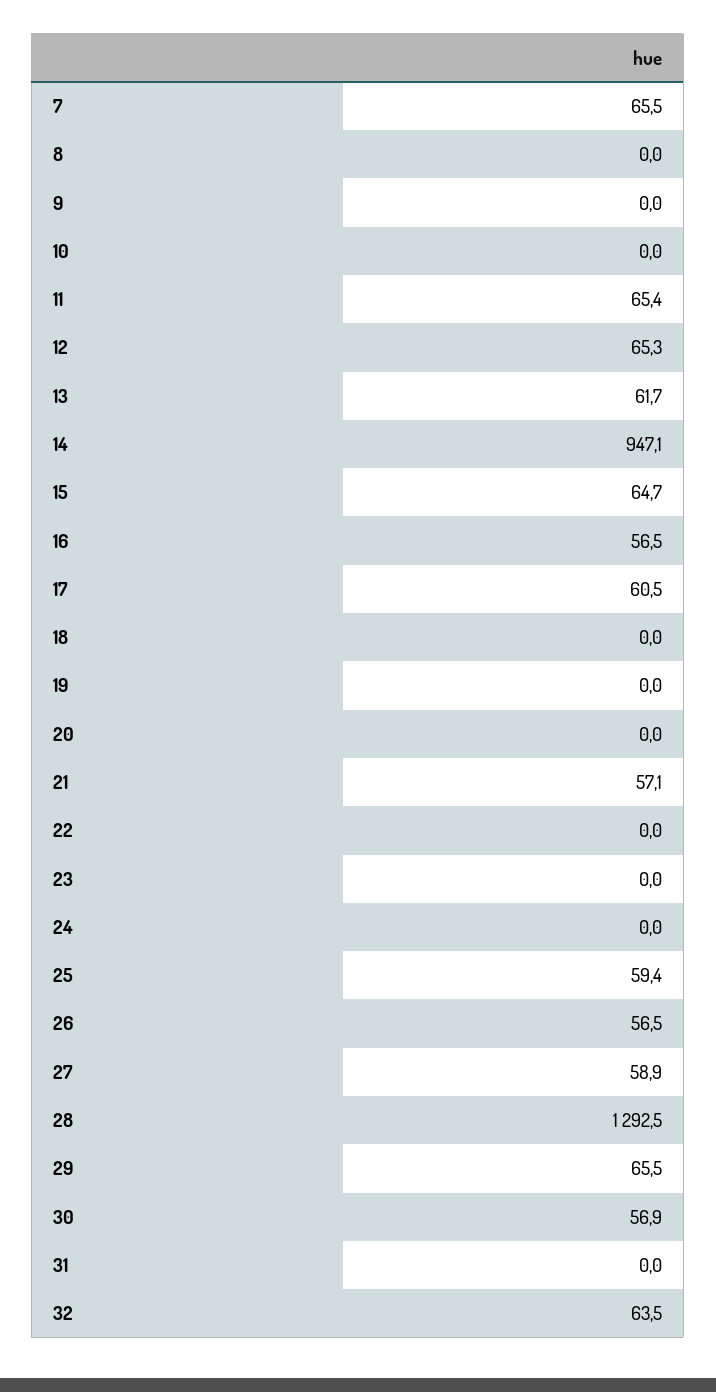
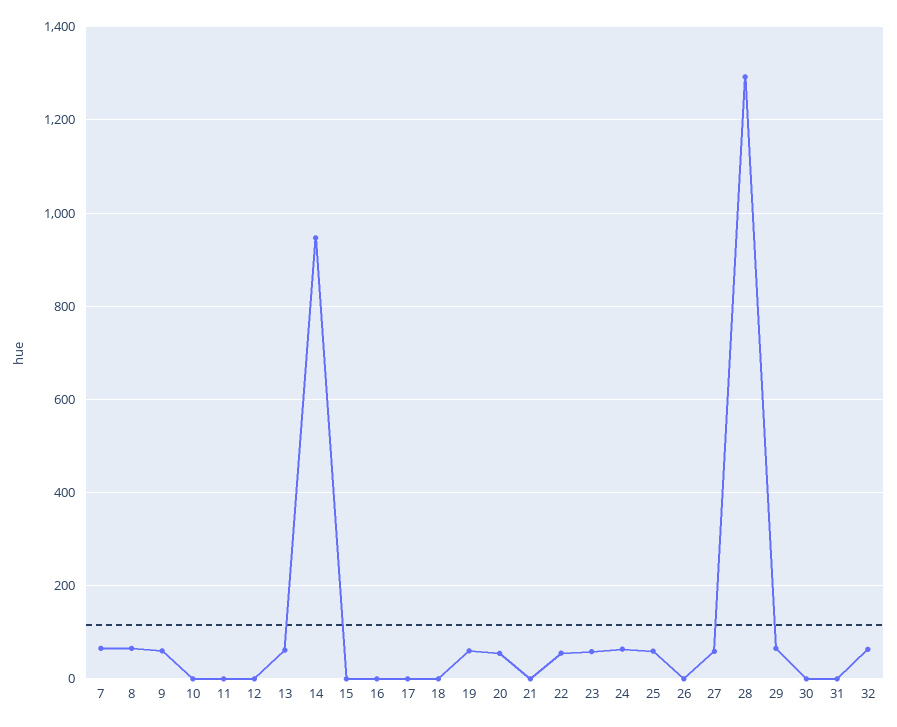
  {
    "7": 65.5,
-   "8": 0,
+   "8": 60,
-   "9": 0,
+   "9": 60,
    "10": 0,
-   "11": 65.4,
+   "11": 0,
-   "12": 65.3,
+   "12": 0,
    "13": 61.7,
    "14": 947.1,
-   "15": 64.7,
+   "15": 0,
-   "16": 56.5,
+   "16": 0,
-   "17": 60.5,
+   "17": 0,
    "18": 0,
-   "19": 0,
+   "19": 60,
-   "20": 0,
+   "20": 60,
-   "21": 57.1,
+   "21": 0,
-   "22": 0,
+   "22": 60,
-   "23": 0,
+   "23": 60,
-   "24": 0,
+   "24": 60,
    "25": 59.4,
-   "26": 56.5,
+   "26": 0,
    "27": 58.9,
    "28": 1292.5,
    "29": 65.5,
-   "30": 56.9,
+   "30": 0,
    "31": 0,
    "32": 63.5
  }

